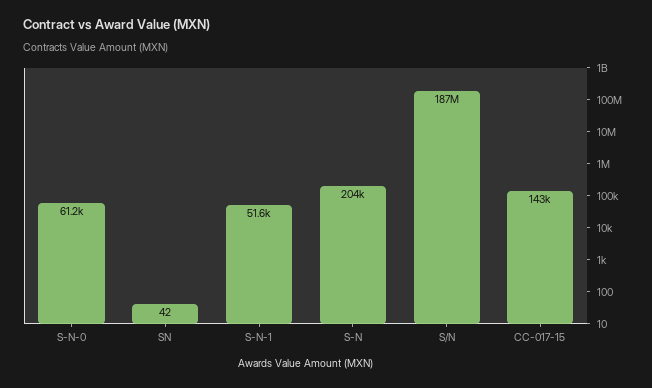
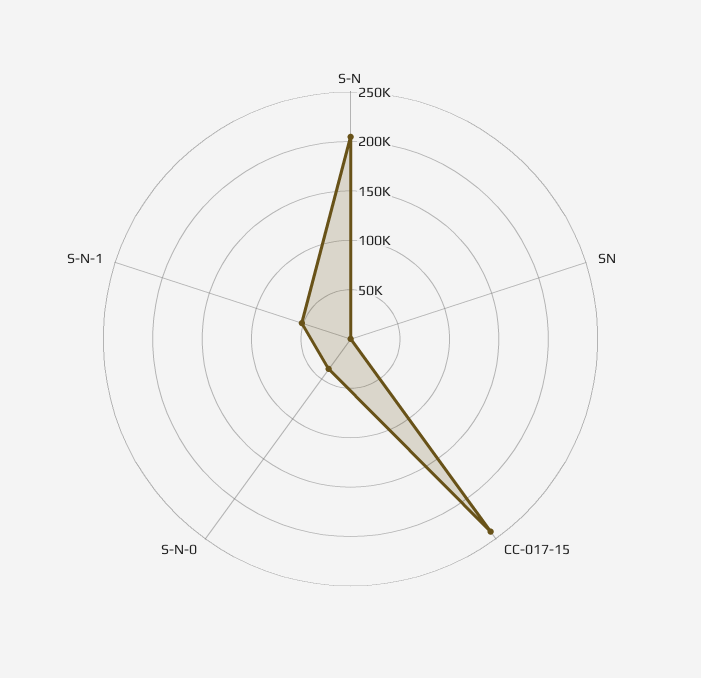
  {
-   "S-N-0": 61200,
+   "S-N-0": 40000,
    "SN": 42,
    "S-N-1": 51600,
    "S-N": 204000,
-   "S/N": 187000000,
-   "CC-017-15": 143000
+   "CC-017-15": 240000
  }

